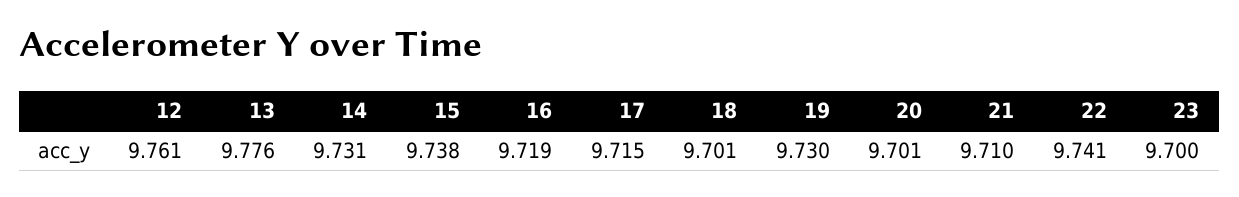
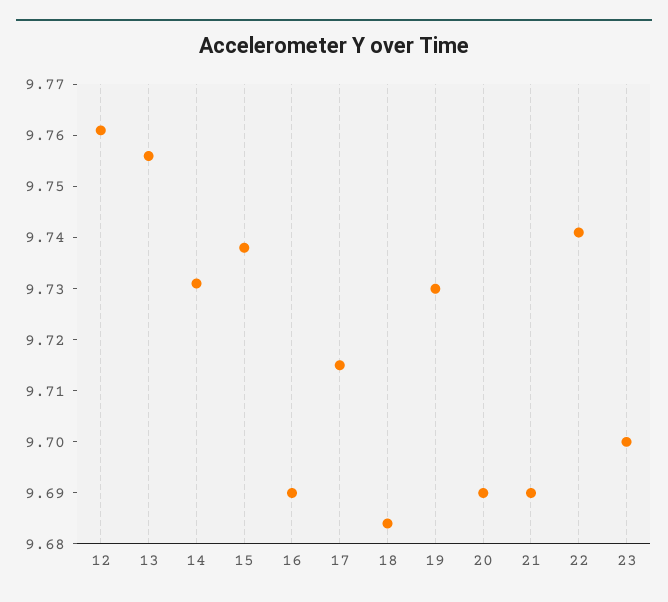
  {
    "12": 9.761,
-   "13": 9.776,
+   "13": 9.755,
    "14": 9.731,
    "15": 9.738,
-   "16": 9.719,
+   "16": 9.69,
    "17": 9.715,
-   "18": 9.701,
+   "18": 9.685,
    "19": 9.73,
-   "20": 9.701,
+   "20": 9.69,
-   "21": 9.71,
+   "21": 9.69,
    "22": 9.741,
    "23": 9.7
  }

